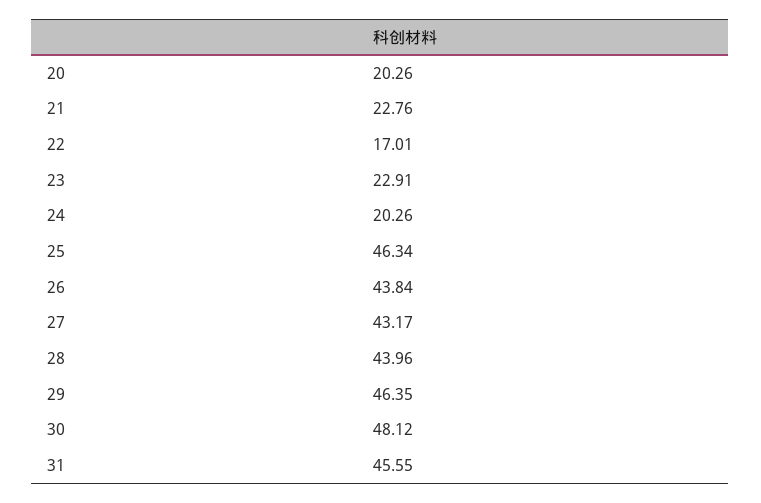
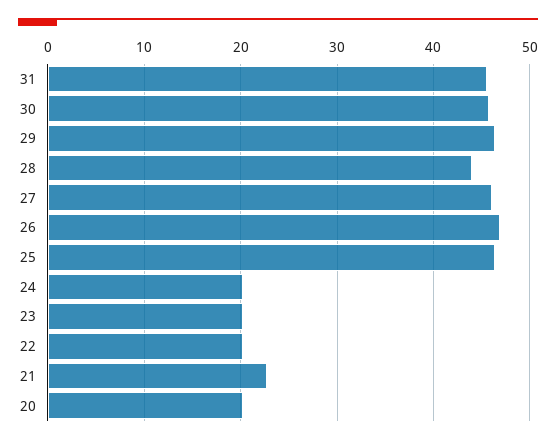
  {
    "20": 20.26,
    "21": 22.76,
-   "22": 17.01,
+   "22": 20,
-   "23": 22.91,
+   "23": 20,
    "24": 20.26,
    "25": 46.34,
-   "26": 43.84,
+   "26": 47,
-   "27": 43.17,
+   "27": 46,
    "28": 43.96,
    "29": 46.35,
-   "30": 48.12,
+   "30": 46,
    "31": 45.55
  }

